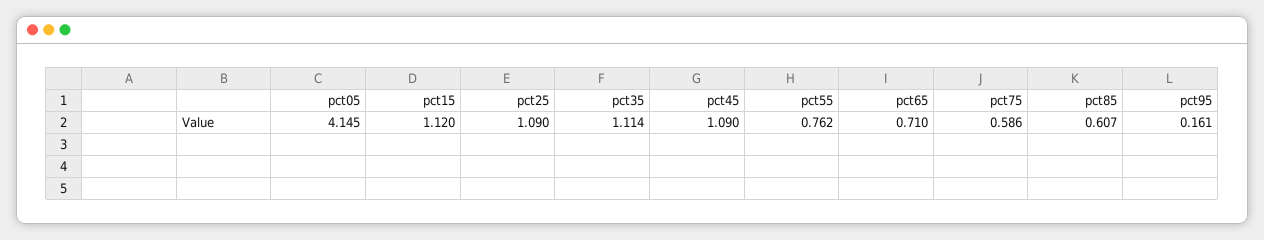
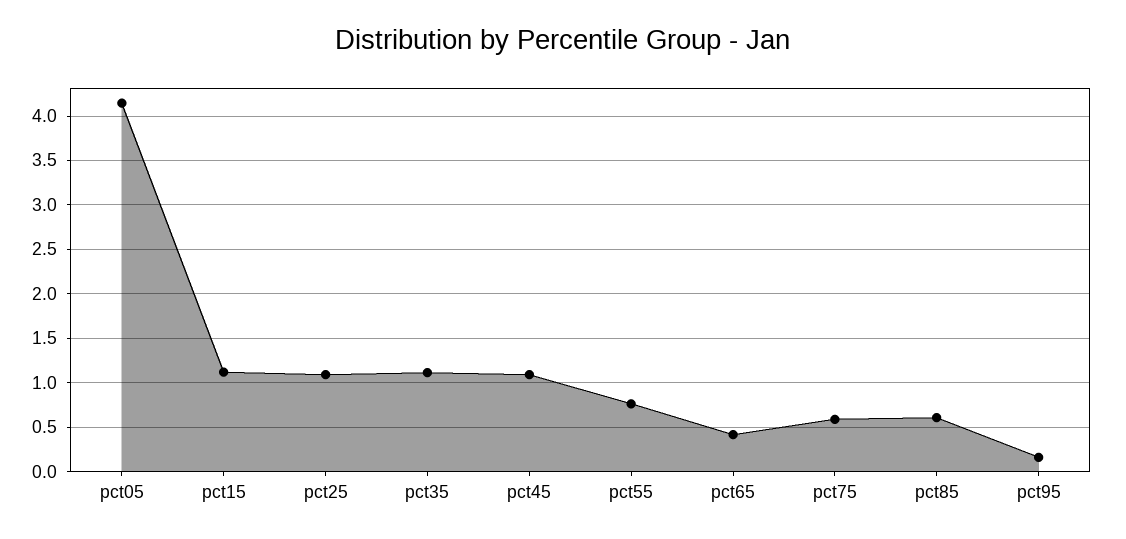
  {
    "pct05": 4.145,
    "pct15": 1.12,
    "pct25": 1.09,
    "pct35": 1.114,
    "pct45": 1.09,
    "pct55": 0.762,
-   "pct65": 0.71,
+   "pct65": 0.4,
    "pct75": 0.586,
    "pct85": 0.607,
    "pct95": 0.161
  }

